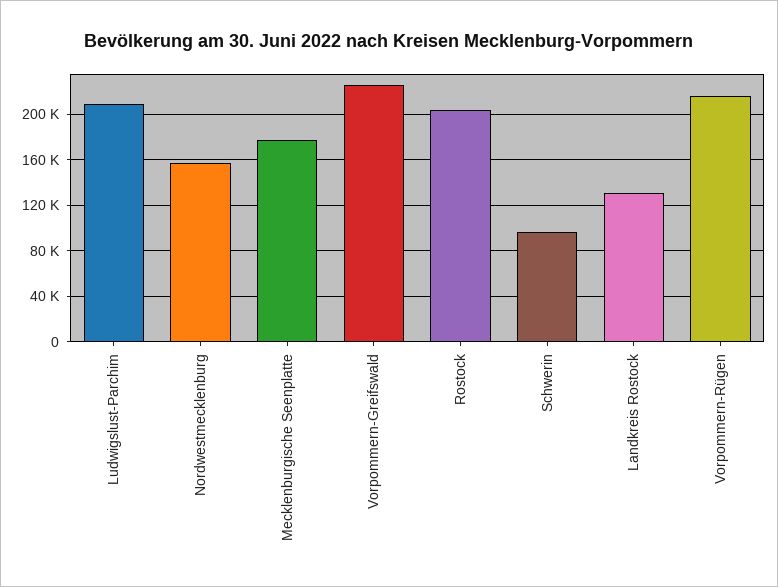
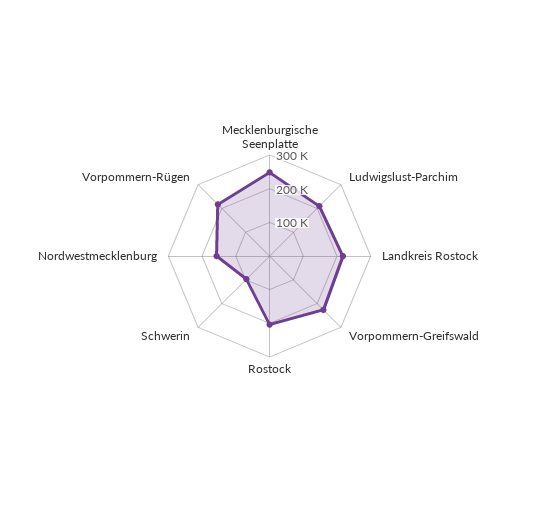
  {
    "Ludwigslust-Parchim": 210000,
    "Nordwestmecklenburg": 160000,
-   "Mecklenburgische Seenplatte": 180000,
+   "Mecklenburgische Seenplatte": 250000,
    "Vorpommern-Greifswald": 230000,
    "Rostock": 200000,
    "Schwerin": 100000,
-   "Landkreis Rostock": 130000,
+   "Landkreis Rostock": 225000,
    "Vorpommern-Rügen": 220000
  }

